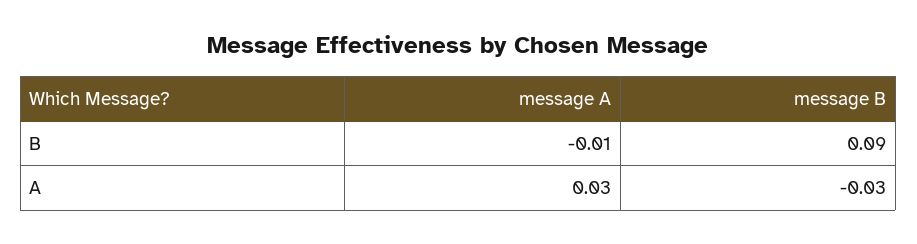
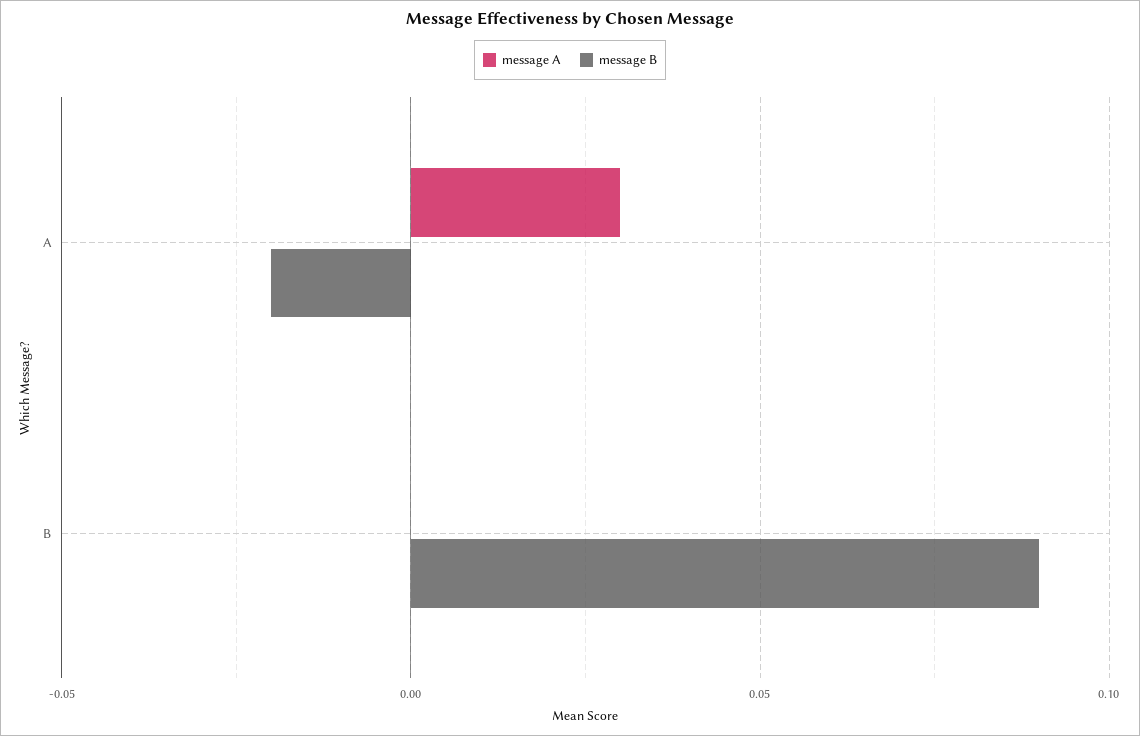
  {
    "message A": {
-     "B": -0.01,
+     "B": 0,
      "A": 0.03
    },
    "message B": {
      "B": 0.09,
-     "A": -0.03
+     "A": -0.02
    }
  }

